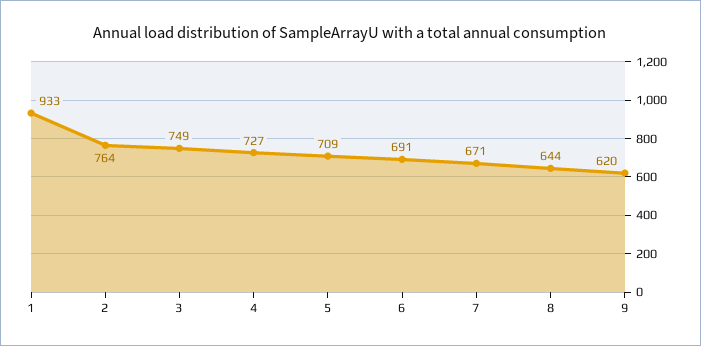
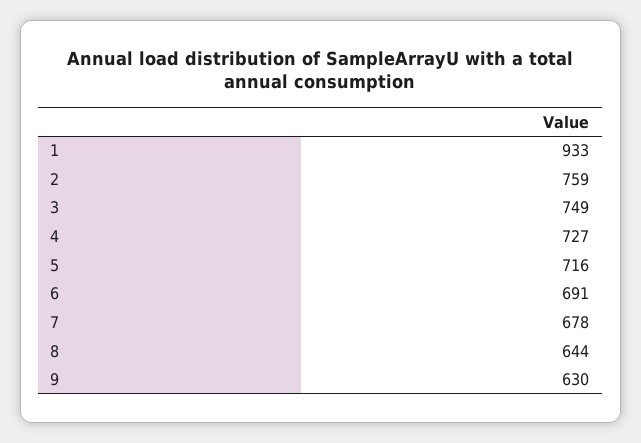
  {
    "1": 933,
-   "2": 764,
+   "2": 759,
    "3": 749,
    "4": 727,
-   "5": 709,
+   "5": 716,
    "6": 691,
-   "7": 671,
+   "7": 678,
    "8": 644,
-   "9": 620
+   "9": 630
  }

